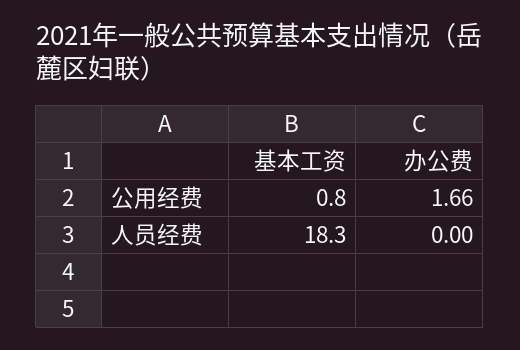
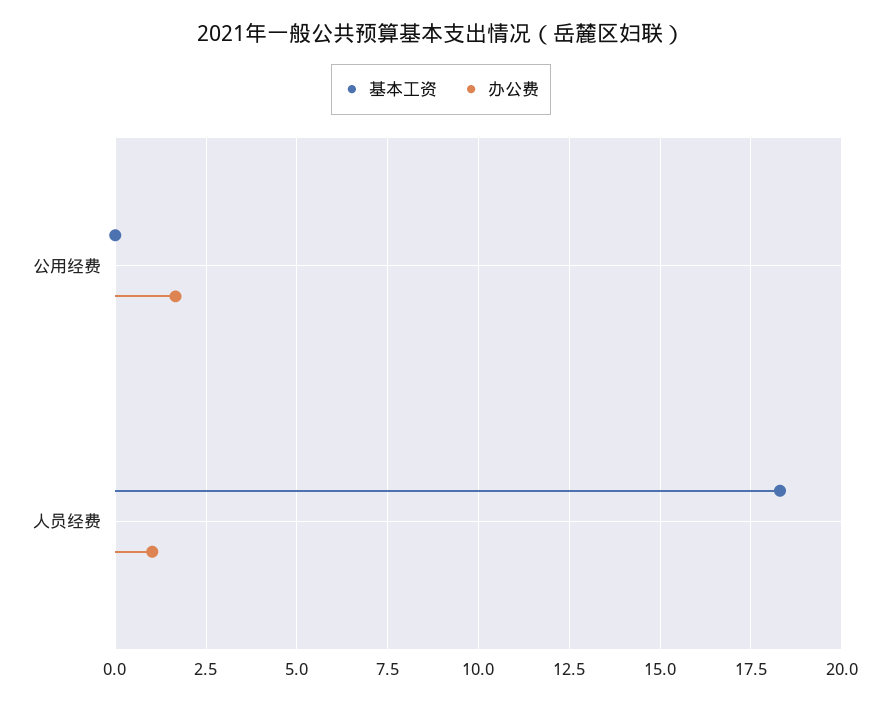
  {
    "基本工资": {
-     "公用经费": 0.8,
+     "公用经费": 0,
      "人员经费": 18.3
    },
    "办公费": {
      "公用经费": 1.66,
-     "人员经费": 0
+     "人员经费": 1
    }
  }

